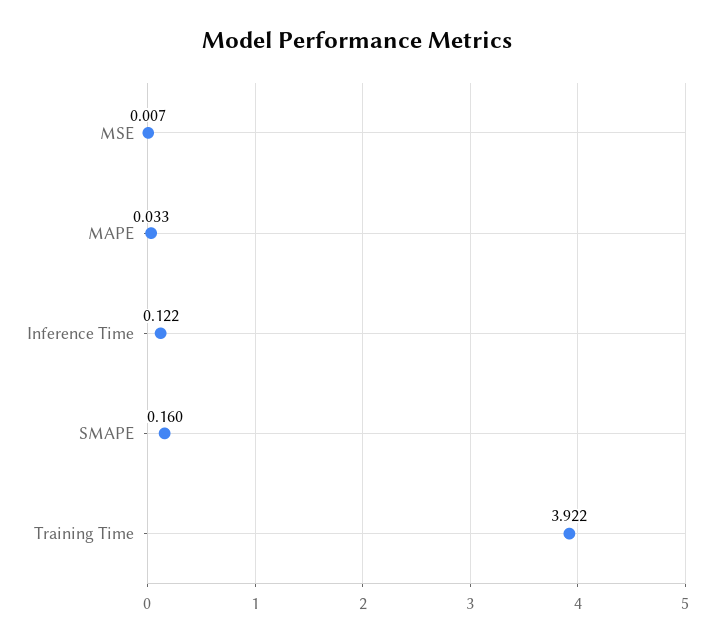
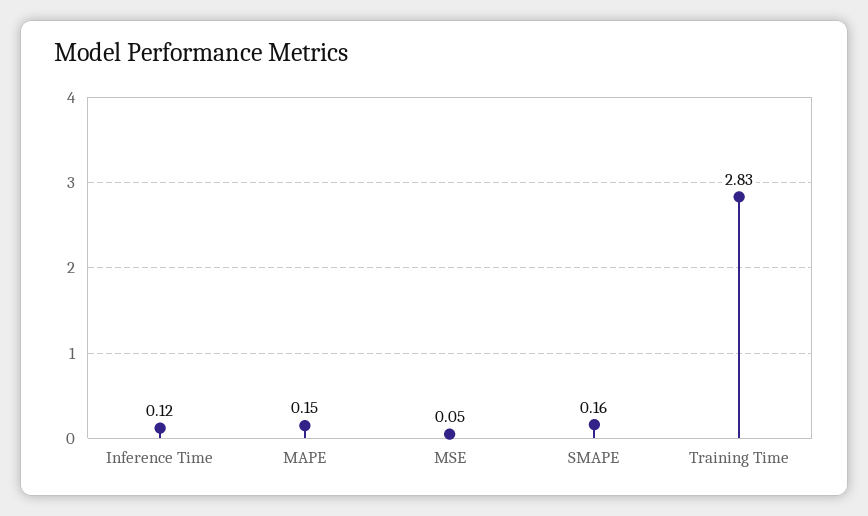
  {
-   "MSE": 0.007,
+   "MSE": 0.05,
-   "MAPE": 0.033,
+   "MAPE": 0.15,
    "Inference Time": 0.122,
    "SMAPE": 0.16,
-   "Training Time": 3.922
+   "Training Time": 2.83
  }

